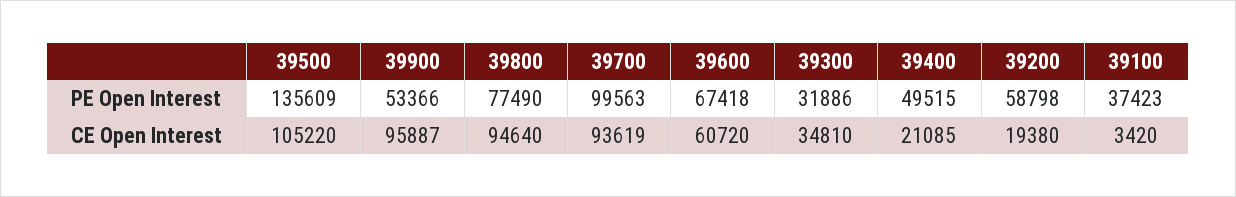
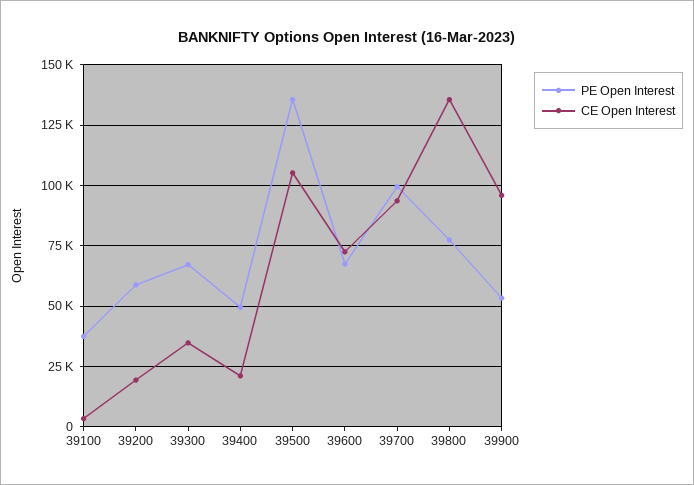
  {
    "PE Open Interest": {
      "39500": 135609,
      "39900": 53366,
      "39800": 77490,
      "39700": 99563,
      "39600": 67418,
-     "39300": 31886,
+     "39300": 67500,
      "39400": 49515,
      "39200": 58798,
      "39100": 37423
    },
    "CE Open Interest": {
      "39500": 105220,
      "39900": 95887,
-     "39800": 94640,
+     "39800": 135000,
      "39700": 93619,
-     "39600": 60720,
+     "39600": 72500,
      "39300": 34810,
      "39400": 21085,
      "39200": 19380,
      "39100": 3420
    }
  }

